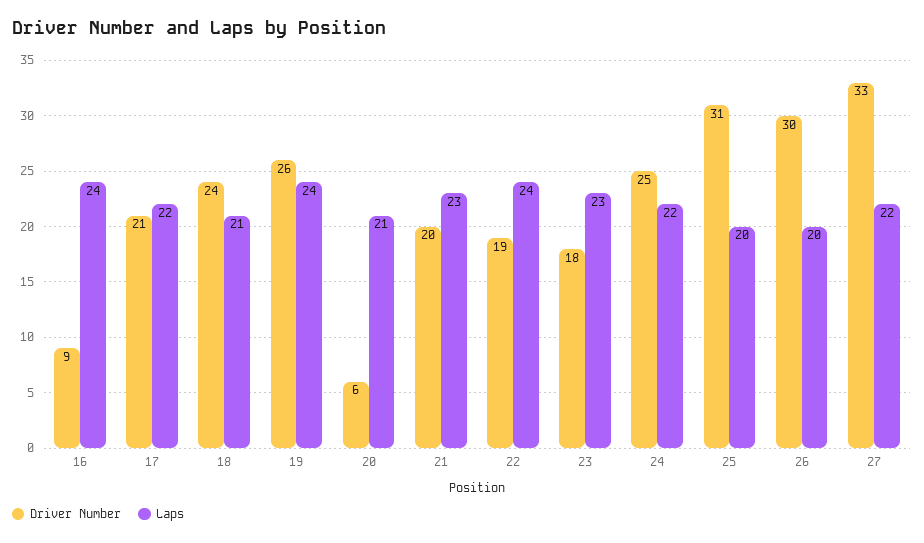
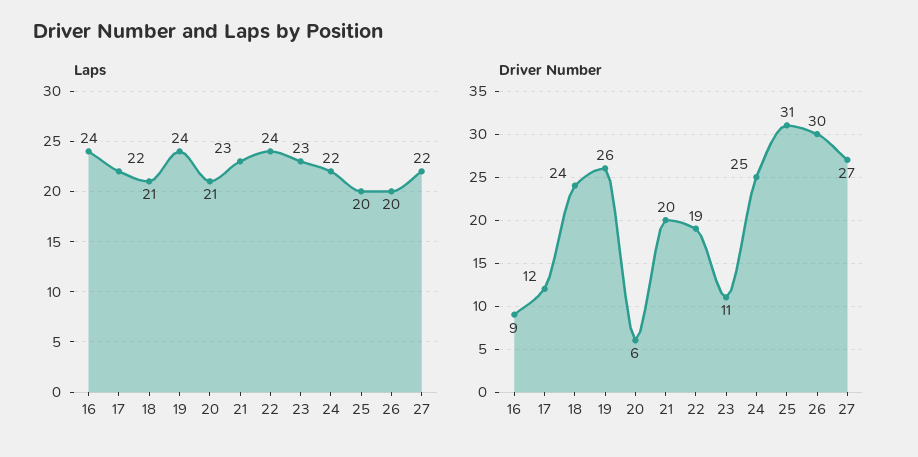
  {
    "Driver Number": {
      "16": 9,
-     "17": 21,
+     "17": 12,
      "18": 24,
      "19": 26,
      "20": 6,
      "21": 20,
      "22": 19,
-     "23": 18,
+     "23": 11,
      "24": 25,
      "25": 31,
      "26": 30,
-     "27": 33
+     "27": 27
    },
    "Laps": {
      "16": 24,
      "17": 22,
      "18": 21,
      "19": 24,
      "20": 21,
      "21": 23,
      "22": 24,
      "23": 23,
      "24": 22,
      "25": 20,
      "26": 20,
      "27": 22
    }
  }

